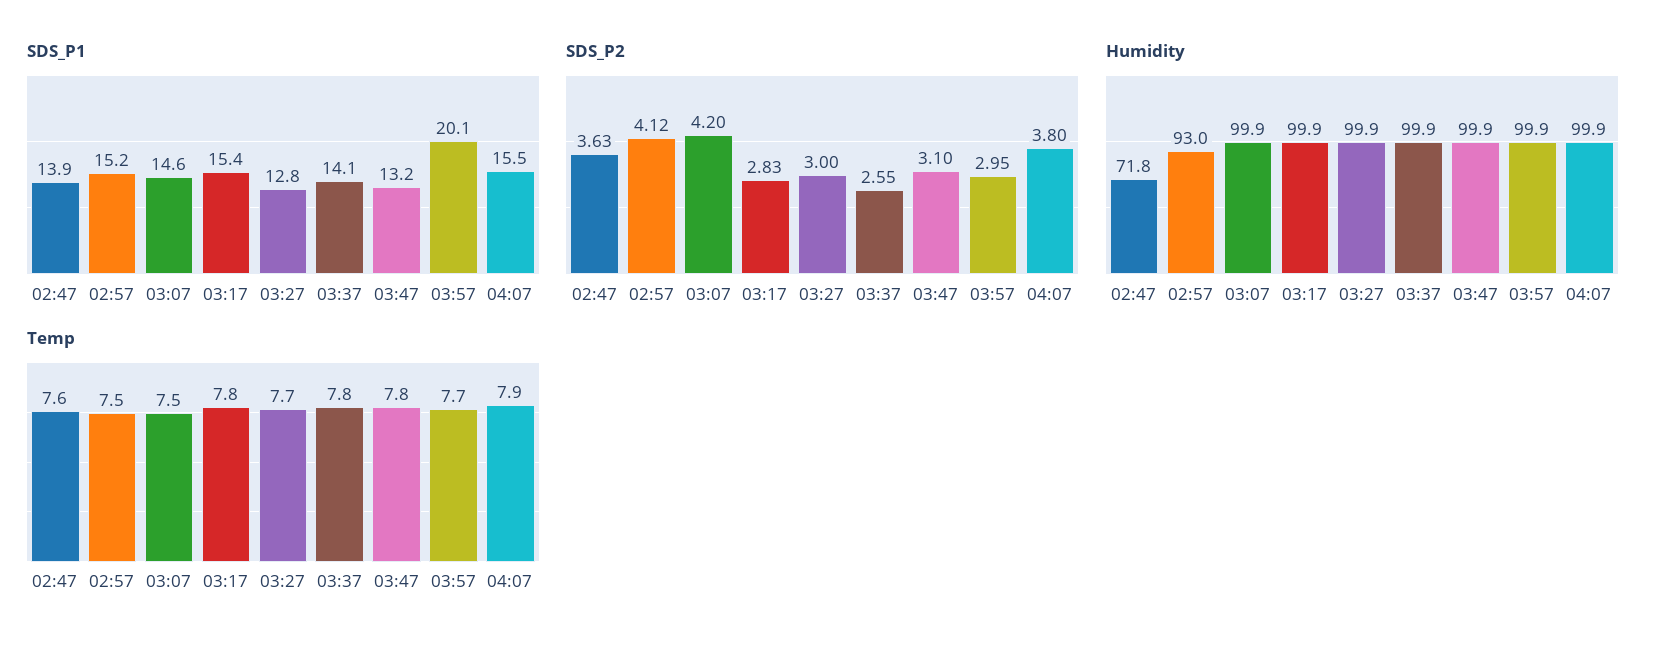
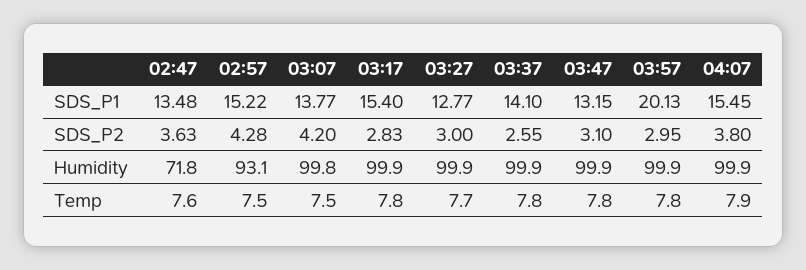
  {
    "SDS_P1": {
-     "02:47": 13.9,
+     "02:47": 13.48,
      "02:57": 15.22,
-     "03:07": 14.6,
+     "03:07": 13.77,
      "03:17": 15.4,
      "03:27": 12.77,
      "03:37": 14.1,
      "03:47": 13.15,
      "03:57": 20.13,
      "04:07": 15.45
    },
    "SDS_P2": {
      "02:47": 3.63,
-     "02:57": 4.12,
+     "02:57": 4.28,
      "03:07": 4.2,
      "03:17": 2.83,
      "03:27": 3,
      "03:37": 2.55,
      "03:47": 3.1,
      "03:57": 2.95,
      "04:07": 3.8
    },
    "Humidity": {
      "02:47": 71.8,
-     "02:57": 93,
+     "02:57": 93.1,
-     "03:07": 99.9,
+     "03:07": 99.8,
      "03:17": 99.9,
      "03:27": 99.9,
      "03:37": 99.9,
      "03:47": 99.9,
      "03:57": 99.9,
      "04:07": 99.9
    },
    "Temp": {
      "02:47": 7.6,
      "02:57": 7.5,
      "03:07": 7.5,
      "03:17": 7.8,
      "03:27": 7.7,
      "03:37": 7.8,
      "03:47": 7.8,
-     "03:57": 7.7,
+     "03:57": 7.8,
      "04:07": 7.9
    }
  }

